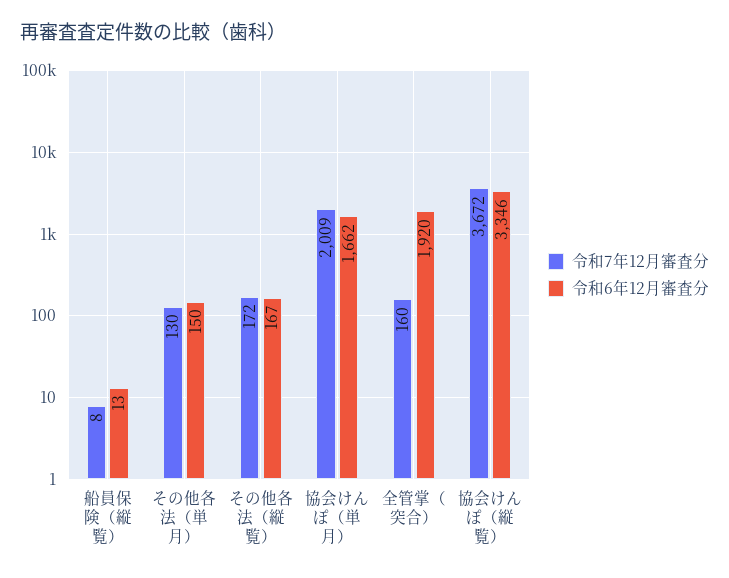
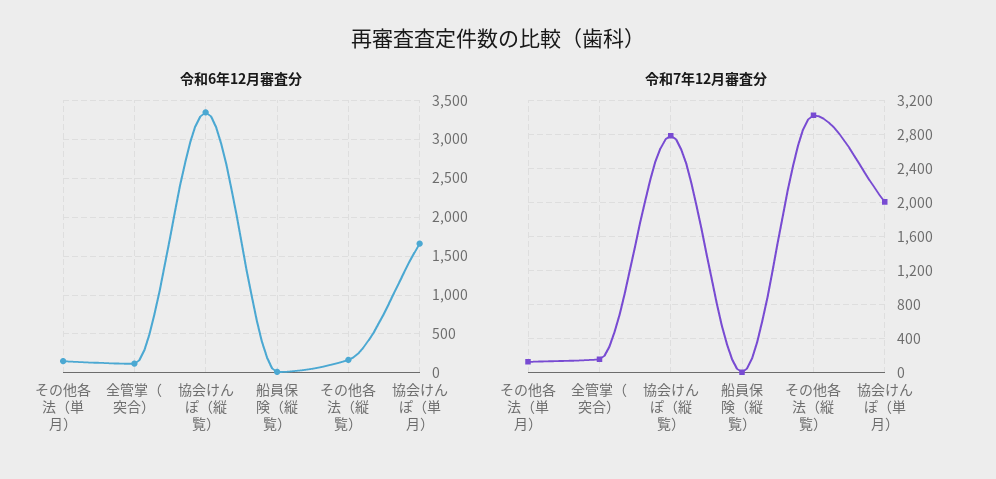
  {
    "令和7年12月審査分": {
      "船員保険（縦覧）": 8,
      "その他各法（単月）": 130,
-     "その他各法（縦覧）": 172,
+     "その他各法（縦覧）": 3000,
      "協会けんぽ（単月）": 2009,
      "全管掌（突合）": 160,
-     "協会けんぽ（縦覧）": 3672
+     "協会けんぽ（縦覧）": 2800
    },
    "令和6年12月審査分": {
      "船員保険（縦覧）": 13,
      "その他各法（単月）": 150,
      "その他各法（縦覧）": 167,
      "協会けんぽ（単月）": 1662,
-     "全管掌（突合）": 1920,
+     "全管掌（突合）": 100,
      "協会けんぽ（縦覧）": 3346
    }
  }

